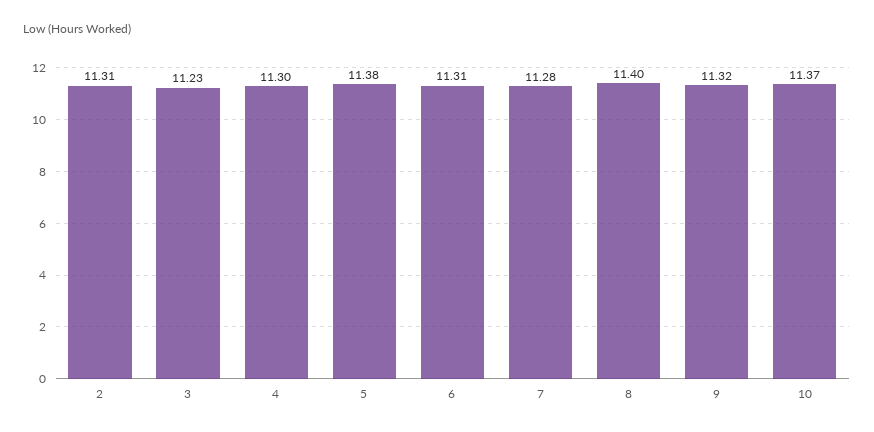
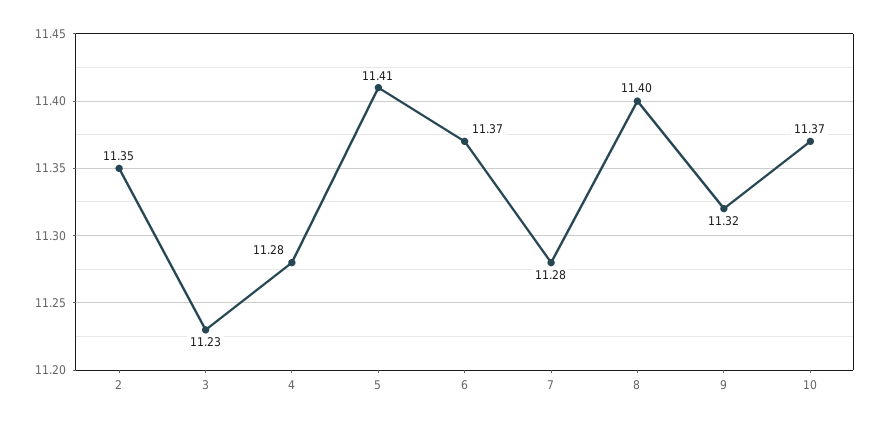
  {
-   "2": 11.31,
+   "2": 11.35,
    "3": 11.23,
-   "4": 11.3,
+   "4": 11.28,
-   "5": 11.38,
+   "5": 11.41,
-   "6": 11.31,
+   "6": 11.37,
    "7": 11.28,
    "8": 11.4,
    "9": 11.32,
    "10": 11.37
  }

